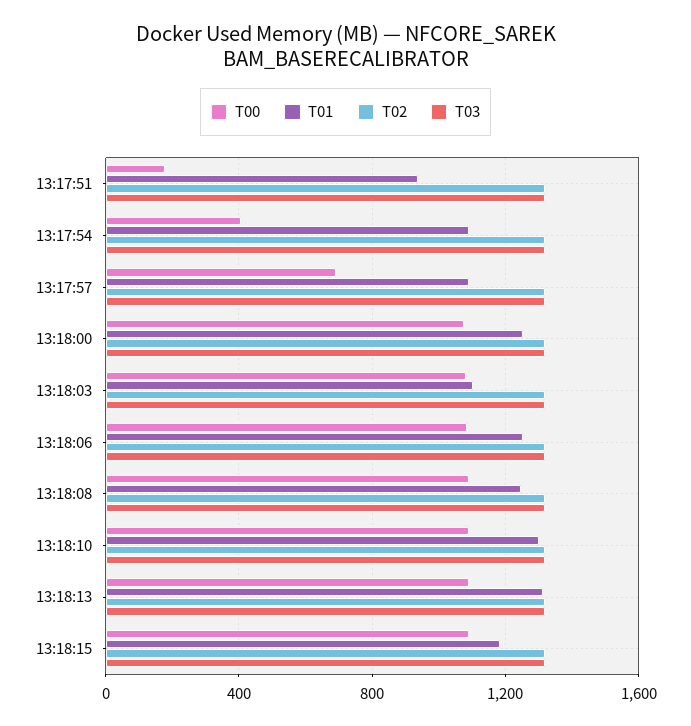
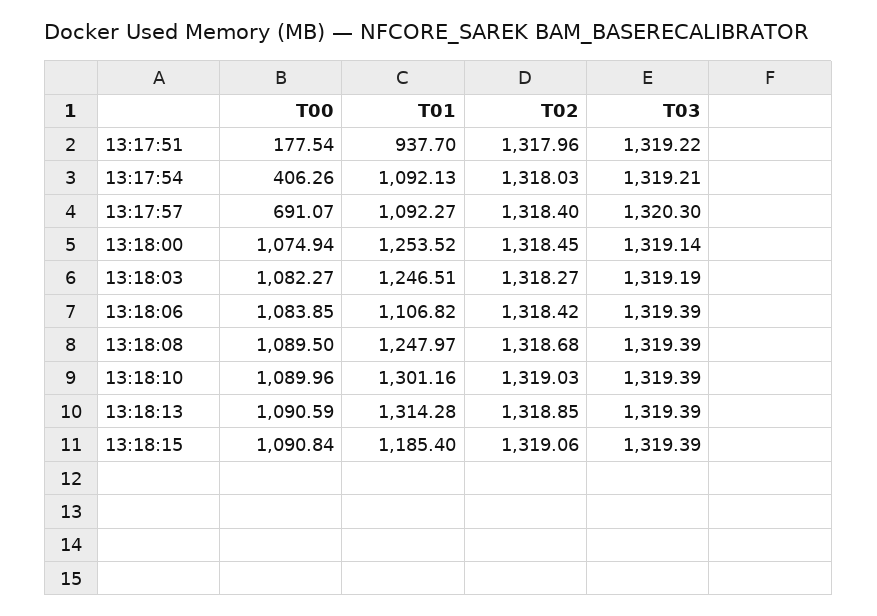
  {
    "T00": {
      "13:17:51": 177.54,
      "13:17:54": 406.26,
      "13:17:57": 691.07,
      "13:18:00": 1074.94,
      "13:18:03": 1082.27,
      "13:18:06": 1083.85,
      "13:18:08": 1089.5,
      "13:18:10": 1089.96,
      "13:18:13": 1090.59,
      "13:18:15": 1090.84
    },
    "T01": {
      "13:17:51": 937.7,
      "13:17:54": 1092.13,
      "13:17:57": 1092.27,
      "13:18:00": 1253.52,
-     "13:18:03": 1100,
+     "13:18:03": 1246.51,
-     "13:18:06": 1250,
+     "13:18:06": 1106.82,
      "13:18:08": 1247.97,
      "13:18:10": 1301.16,
      "13:18:13": 1314.28,
      "13:18:15": 1185.4
    },
    "T02": {
      "13:17:51": 1317.96,
      "13:17:54": 1318.03,
      "13:17:57": 1318.4,
      "13:18:00": 1318.45,
      "13:18:03": 1318.27,
      "13:18:06": 1318.42,
      "13:18:08": 1318.68,
      "13:18:10": 1319.03,
      "13:18:13": 1318.85,
      "13:18:15": 1319.06
    },
    "T03": {
      "13:17:51": 1319.22,
      "13:17:54": 1319.21,
      "13:17:57": 1320.3,
      "13:18:00": 1319.14,
      "13:18:03": 1319.19,
      "13:18:06": 1319.39,
      "13:18:08": 1319.39,
      "13:18:10": 1319.39,
      "13:18:13": 1319.39,
      "13:18:15": 1319.39
    }
  }

